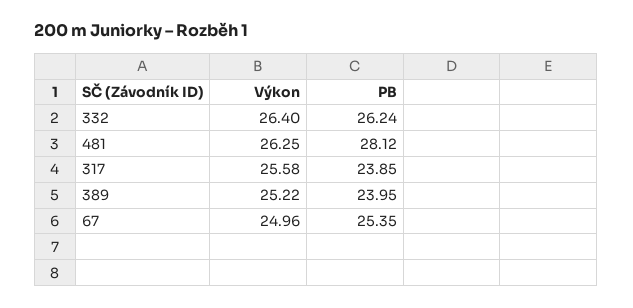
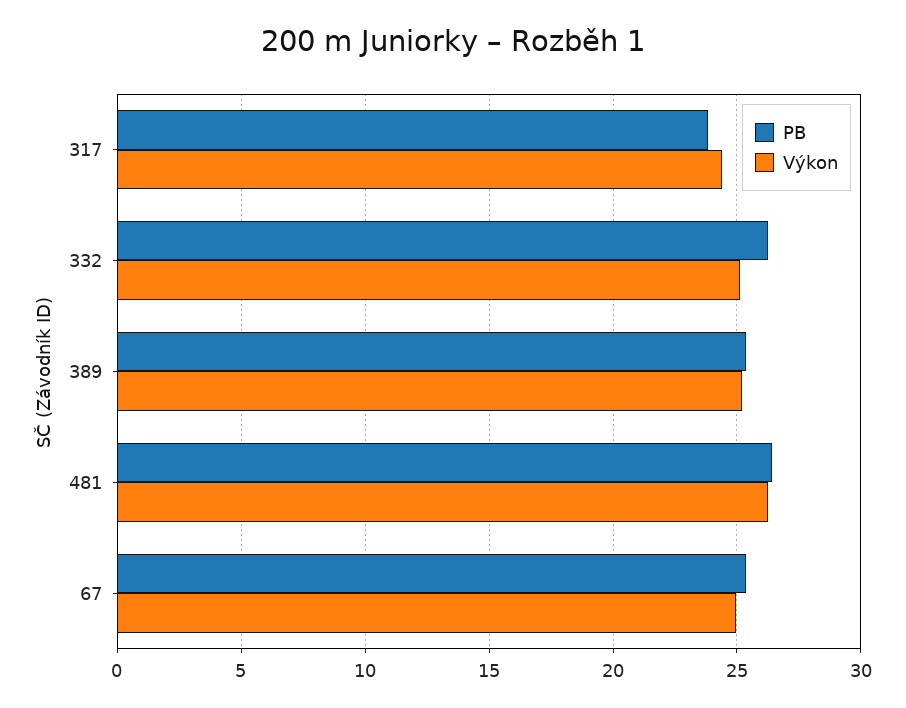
  {
    "Výkon": {
-     "332": 26.4,
+     "332": 25,
      "481": 26.25,
-     "317": 25.58,
+     "317": 24.5,
      "389": 25.22,
      "67": 24.96
    },
    "PB": {
      "332": 26.24,
-     "481": 28.12,
+     "481": 26.5,
      "317": 23.85,
-     "389": 23.95,
+     "389": 25.5,
      "67": 25.35
    }
  }

